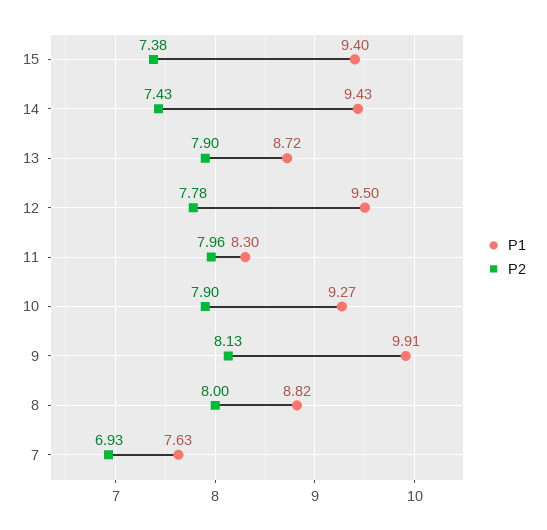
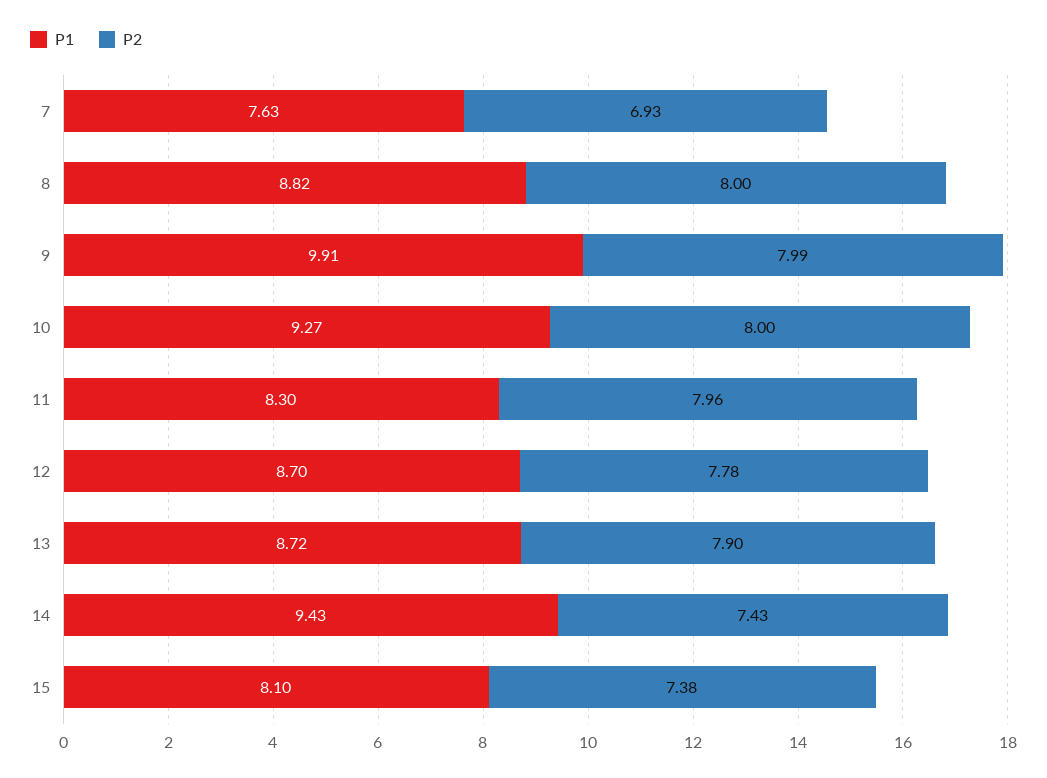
  {
    "P1": {
-     "15": 9.4,
+     "15": 8.1,
      "14": 9.43,
      "13": 8.72,
-     "12": 9.5,
+     "12": 8.7,
      "11": 8.3,
      "10": 9.27,
      "9": 9.91,
      "8": 8.82,
      "7": 7.63
    },
    "P2": {
      "15": 7.38,
      "14": 7.43,
      "13": 7.9,
      "12": 7.78,
      "11": 7.96,
-     "10": 7.9,
+     "10": 8,
-     "9": 8.13,
+     "9": 7.99,
      "8": 8,
      "7": 6.93
    }
  }

